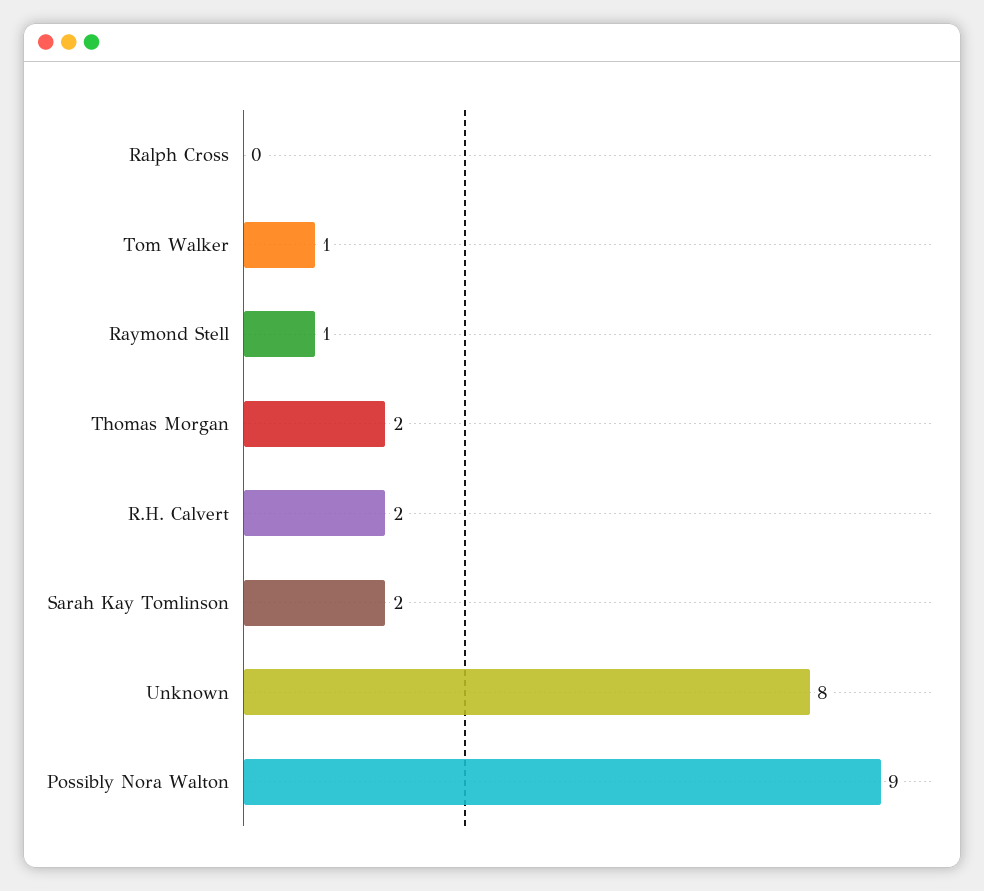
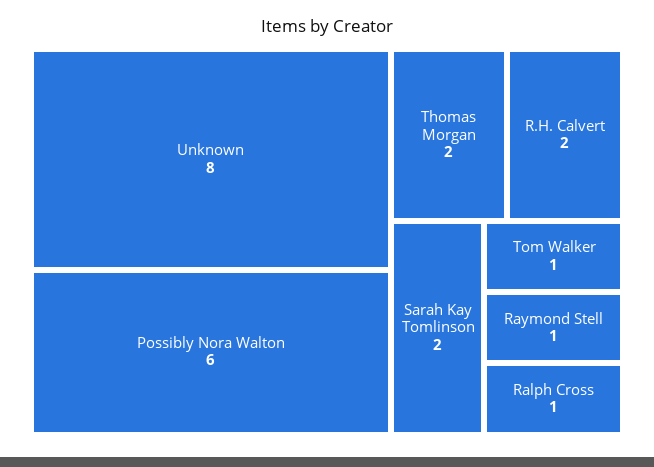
  {
-   "Ralph Cross": 0,
+   "Ralph Cross": 1,
    "Tom Walker": 1,
    "Raymond Stell": 1,
    "Thomas Morgan": 2,
    "R.H. Calvert": 2,
    "Sarah Kay Tomlinson": 2,
    "Unknown": 8,
-   "Possibly Nora Walton": 9
+   "Possibly Nora Walton": 6
  }

